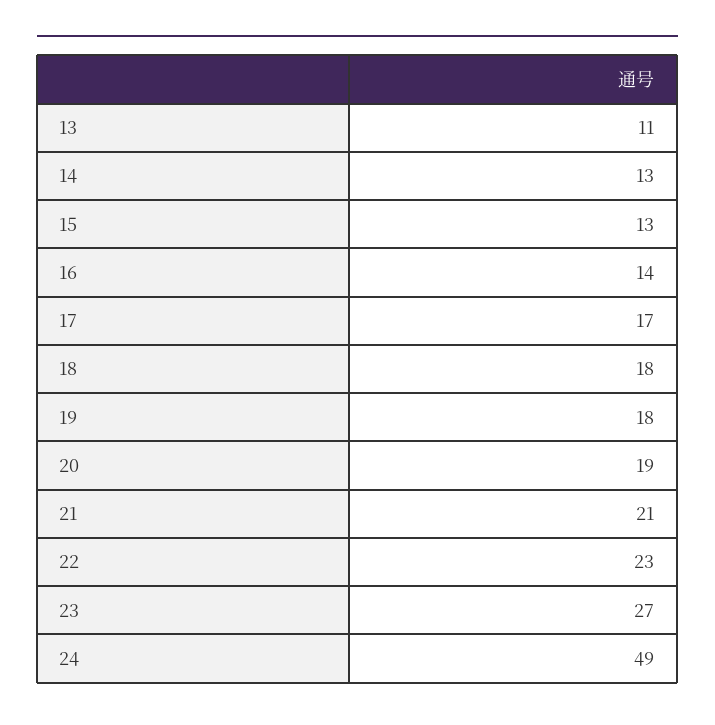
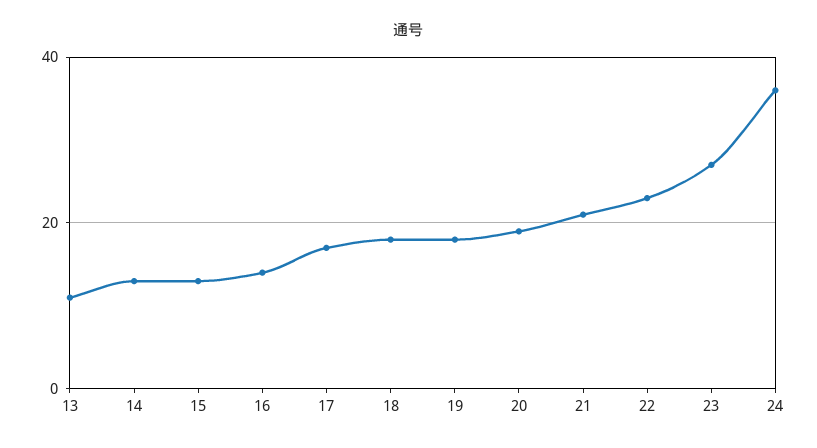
  {
    "13": 11,
    "14": 13,
    "15": 13,
    "16": 14,
    "17": 17,
    "18": 18,
    "19": 18,
    "20": 19,
    "21": 21,
    "22": 23,
    "23": 27,
-   "24": 49
+   "24": 35
  }

